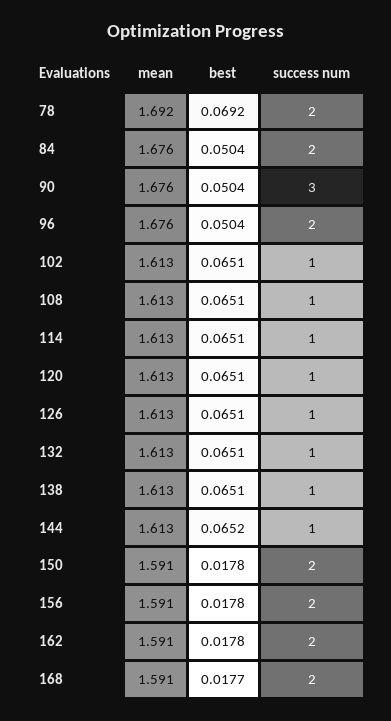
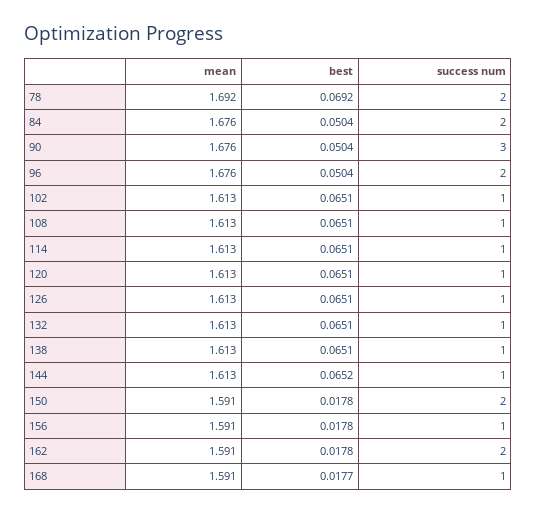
  {
    "mean": {
      "78": 1.692,
      "84": 1.676,
      "90": 1.676,
      "96": 1.676,
      "102": 1.613,
      "108": 1.613,
      "114": 1.613,
      "120": 1.613,
      "126": 1.613,
      "132": 1.613,
      "138": 1.613,
      "144": 1.613,
      "150": 1.591,
      "156": 1.591,
      "162": 1.591,
      "168": 1.591
    },
    "best": {
      "78": 0.0692,
      "84": 0.0504,
      "90": 0.0504,
      "96": 0.0504,
      "102": 0.0651,
      "108": 0.0651,
      "114": 0.0651,
      "120": 0.0651,
      "126": 0.0651,
      "132": 0.0651,
      "138": 0.0651,
      "144": 0.0652,
      "150": 0.0178,
      "156": 0.0178,
      "162": 0.0178,
      "168": 0.0177
    },
    "success num": {
      "78": 2,
      "84": 2,
      "90": 3,
      "96": 2,
      "102": 1,
      "108": 1,
      "114": 1,
      "120": 1,
      "126": 1,
      "132": 1,
      "138": 1,
      "144": 1,
      "150": 2,
-     "156": 2,
+     "156": 1,
      "162": 2,
-     "168": 2
+     "168": 1
    }
  }

